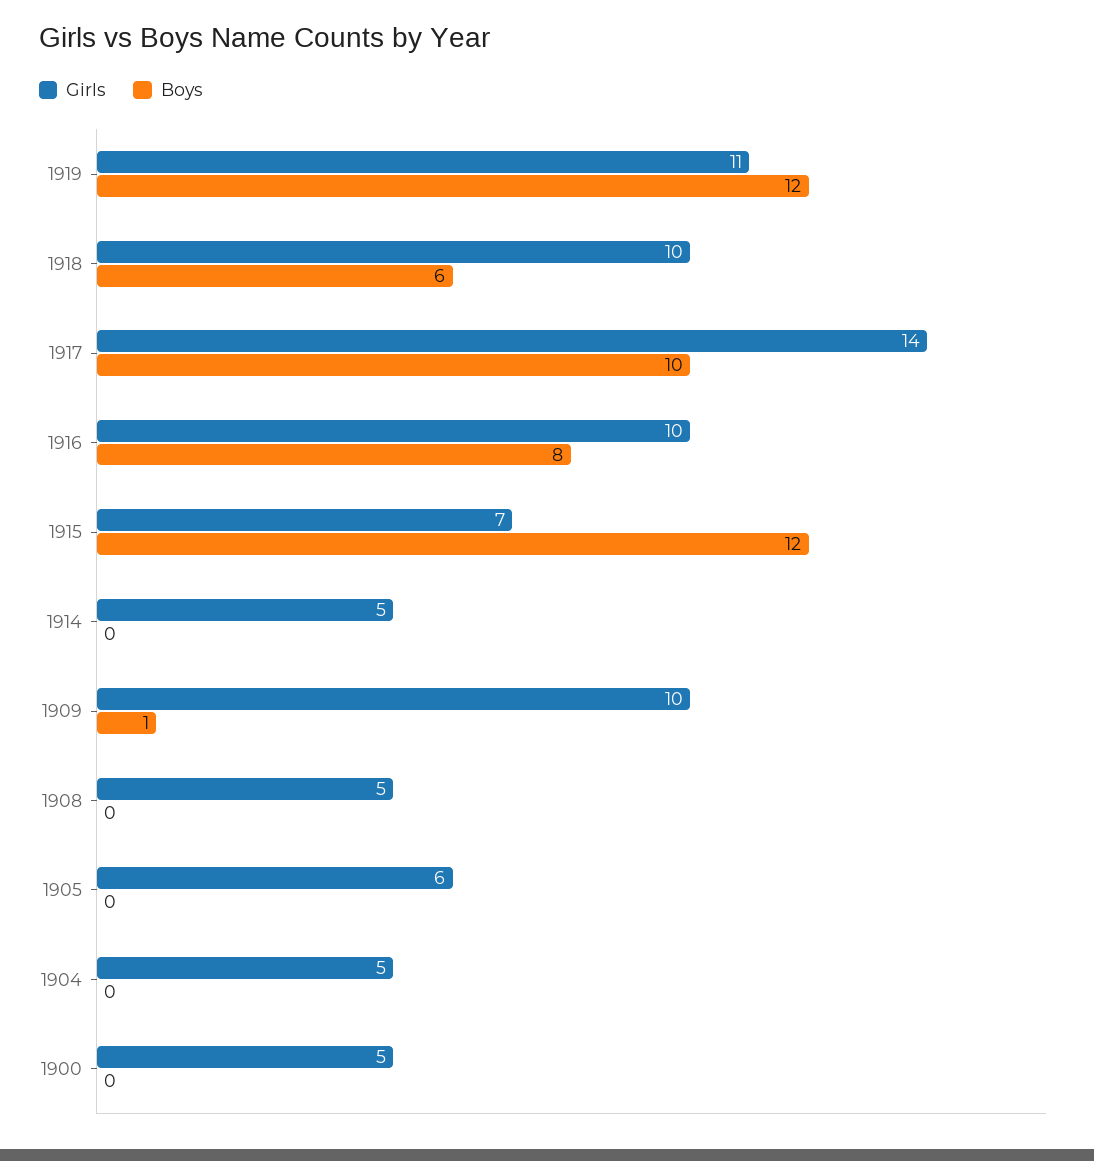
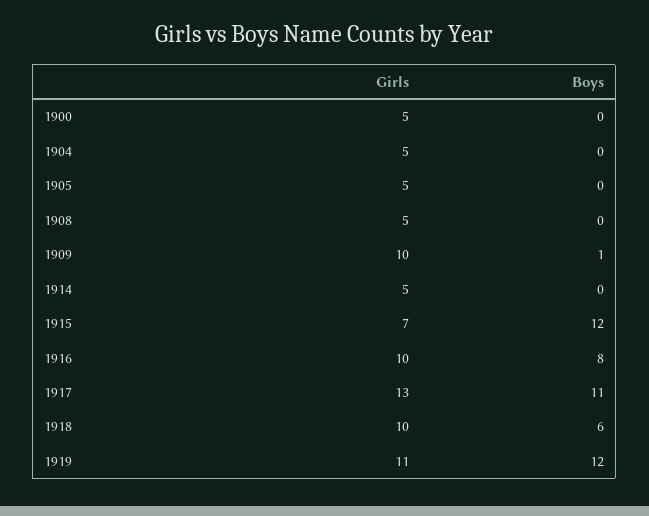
  {
    "Girls": {
      "1919": 11,
      "1918": 10,
-     "1917": 14,
+     "1917": 13,
      "1916": 10,
      "1915": 7,
      "1914": 5,
      "1909": 10,
      "1908": 5,
-     "1905": 6,
+     "1905": 5,
      "1904": 5,
      "1900": 5
    },
    "Boys": {
      "1919": 12,
      "1918": 6,
-     "1917": 10,
+     "1917": 11,
      "1916": 8,
      "1915": 12,
      "1914": 0,
      "1909": 1,
      "1908": 0,
      "1905": 0,
      "1904": 0,
      "1900": 0
    }
  }

